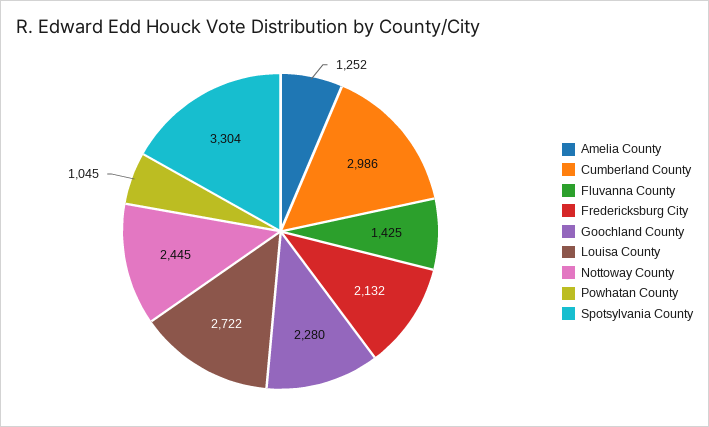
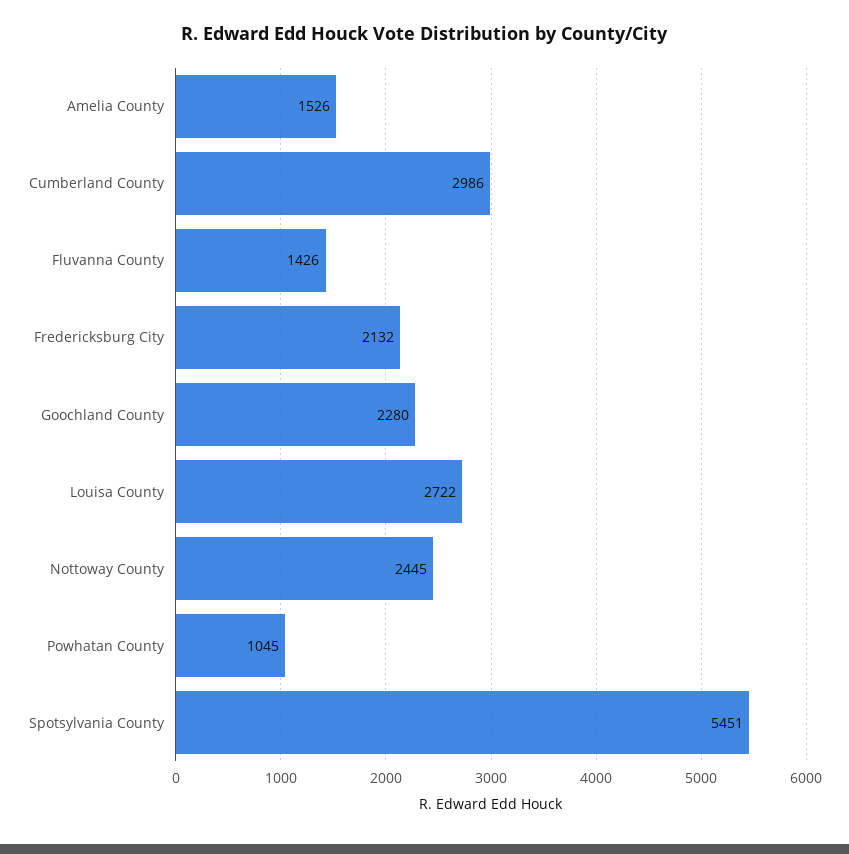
  {
-   "Amelia County": 1252,
+   "Amelia County": 1526,
    "Cumberland County": 2986,
-   "Fluvanna County": 1425,
+   "Fluvanna County": 1426,
    "Fredericksburg City": 2132,
    "Goochland County": 2280,
    "Louisa County": 2722,
    "Nottoway County": 2445,
    "Powhatan County": 1045,
-   "Spotsylvania County": 3304
+   "Spotsylvania County": 5451
  }

